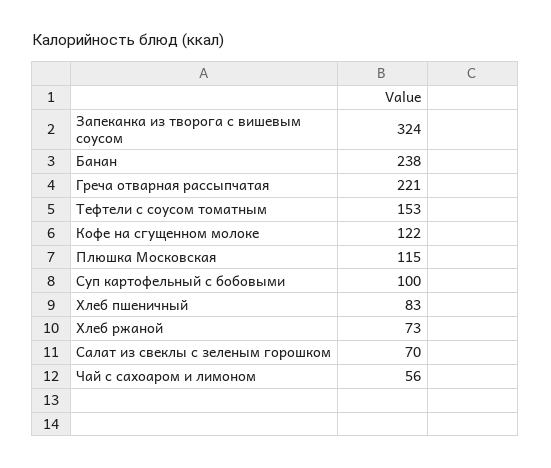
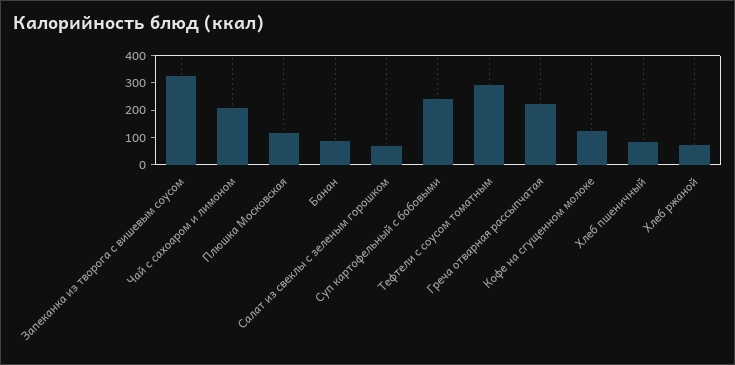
  {
    "Запеканка из творога с вишевым соусом": 324,
-   "Банан": 238,
+   "Банан": 100,
    "Греча отварная рассыпчатая": 221,
-   "Тефтели с соусом томатным": 153,
+   "Тефтели с соусом томатным": 300,
    "Кофе на сгущенном молоке": 122,
    "Плюшка Московская": 115,
-   "Суп картофельный с бобовыми": 100,
+   "Суп картофельный с бобовыми": 250,
    "Хлеб пшеничный": 83,
    "Хлеб ржаной": 73,
    "Салат из свеклы с зеленым горошком": 70,
-   "Чай с сахоаром и лимоном": 56
+   "Чай с сахоаром и лимоном": 200
  }

